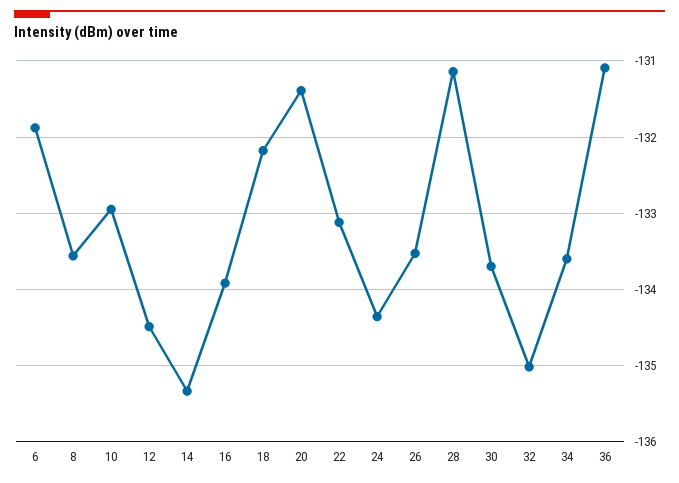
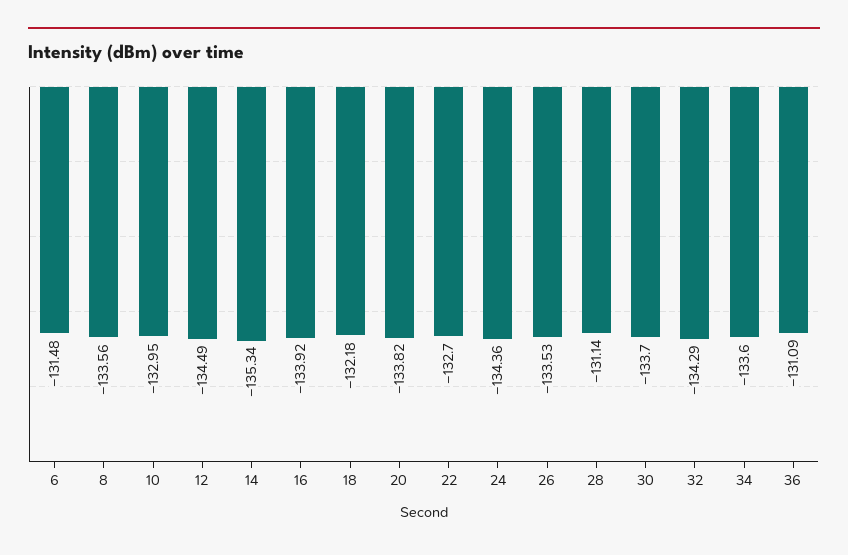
  {
-   "6": -131.9,
+   "6": -131.48,
    "8": -133.56,
    "10": -132.95,
    "12": -134.49,
    "14": -135.34,
    "16": -133.92,
    "18": -132.18,
-   "20": -131.4,
+   "20": -133.82,
-   "22": -133.1,
+   "22": -132.7,
    "24": -134.36,
    "26": -133.53,
    "28": -131.14,
    "30": -133.7,
-   "32": -135,
+   "32": -134.29,
    "34": -133.6,
    "36": -131.09
  }

